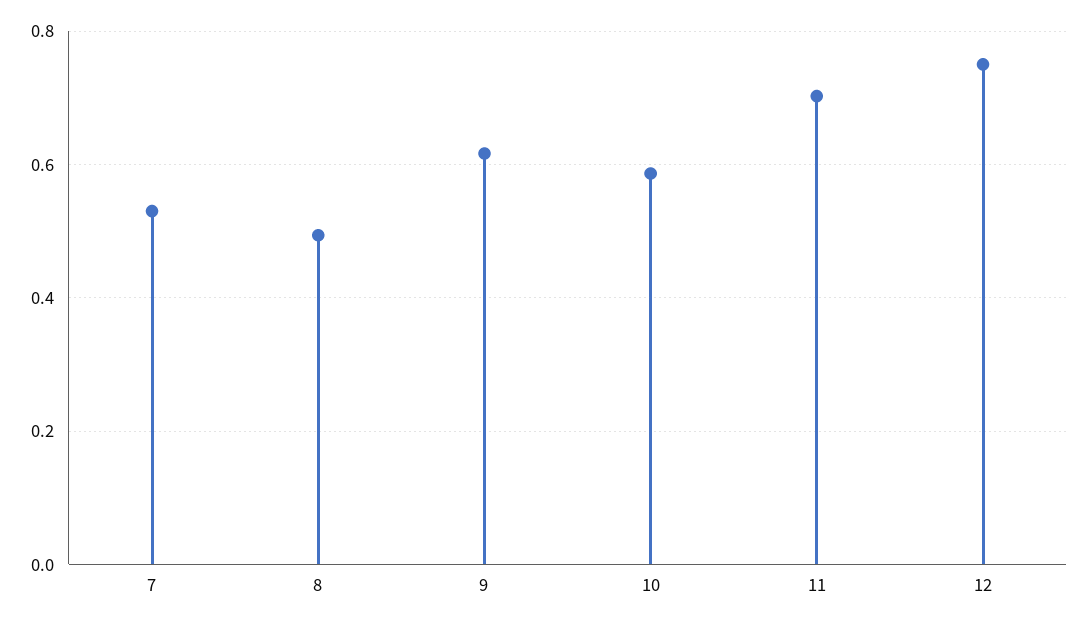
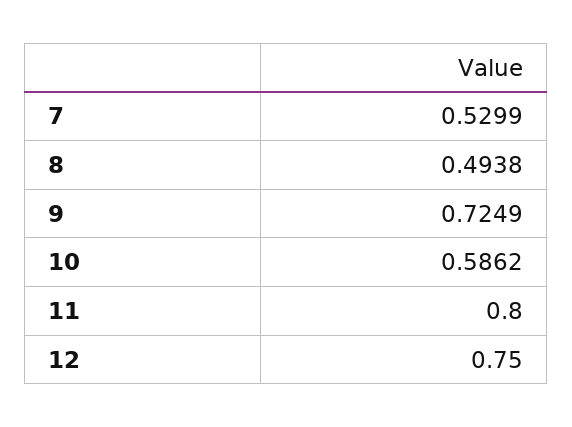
  {
    "7": 0.5299,
    "8": 0.4938,
-   "9": 0.62,
+   "9": 0.7249,
    "10": 0.5862,
-   "11": 0.7,
+   "11": 0.8,
    "12": 0.75
  }

